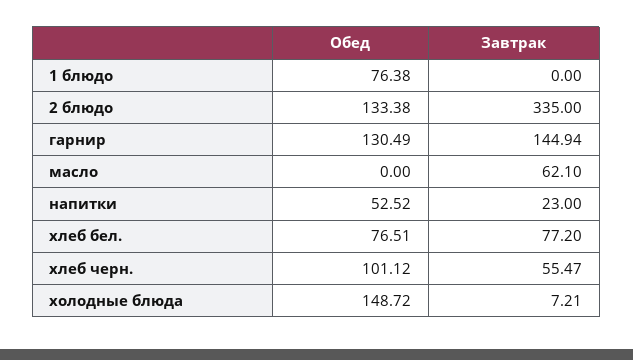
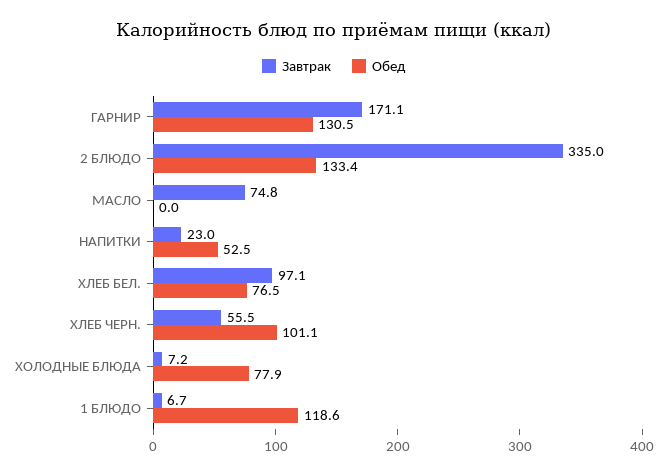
  {
    "Обед": {
-     "1 блюдо": 76.38,
+     "1 блюдо": 118.6,
      "2 блюдо": 133.38,
      "гарнир": 130.49,
      "масло": 0,
      "напитки": 52.52,
      "хлеб бел.": 76.51,
      "хлеб черн.": 101.12,
-     "холодные блюда": 148.72
+     "холодные блюда": 77.9
    },
    "Завтрак": {
-     "1 блюдо": 0,
+     "1 блюдо": 6.7,
      "2 блюдо": 335,
-     "гарнир": 144.94,
+     "гарнир": 171.1,
-     "масло": 62.1,
+     "масло": 74.8,
      "напитки": 23,
-     "хлеб бел.": 77.2,
+     "хлеб бел.": 97.1,
      "хлеб черн.": 55.47,
      "холодные блюда": 7.21
    }
  }

